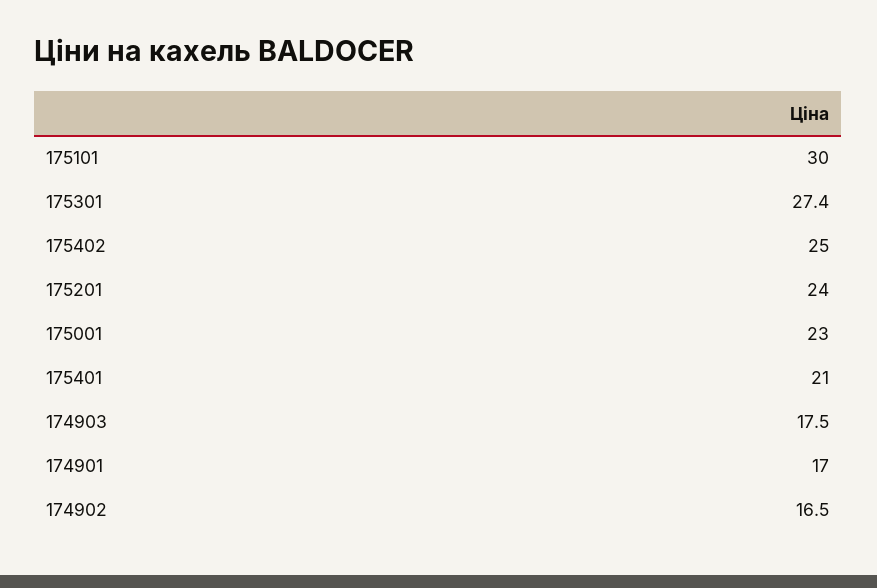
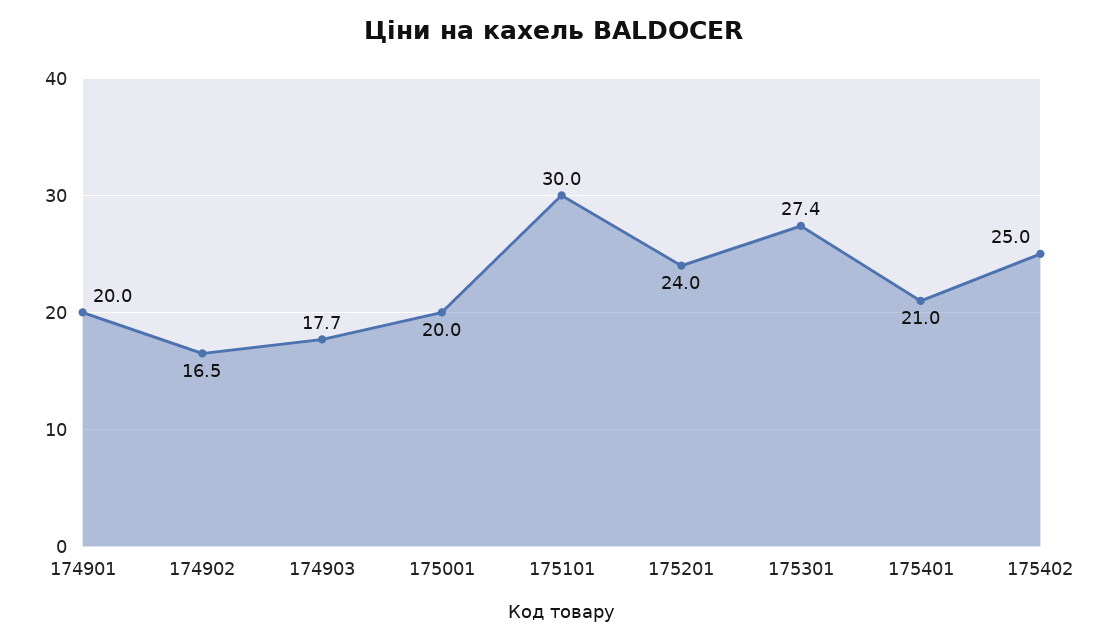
  {
    "175101": 30,
    "175301": 27.4,
    "175402": 25,
    "175201": 24,
-   "175001": 23,
+   "175001": 20,
    "175401": 21,
-   "174903": 17.5,
+   "174903": 17.7,
-   "174901": 17,
+   "174901": 20,
    "174902": 16.5
  }

